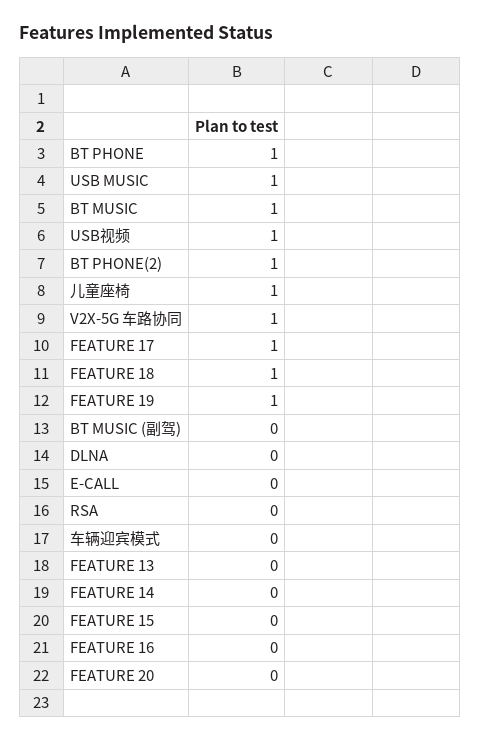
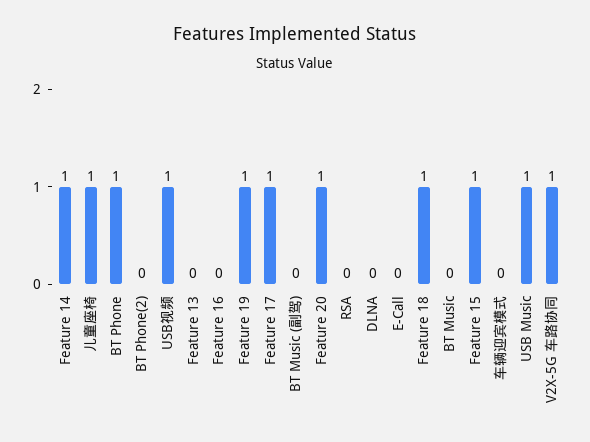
  {
    "BT PHONE": 1,
    "USB MUSIC": 1,
-   "BT MUSIC": 1,
+   "BT MUSIC": 0,
    "USB视频": 1,
-   "BT PHONE(2)": 1,
+   "BT PHONE(2)": 0,
    "儿童座椅": 1,
    "V2X-5G 车路协同": 1,
    "FEATURE 17": 1,
    "FEATURE 18": 1,
    "FEATURE 19": 1,
    "BT MUSIC (副驾)": 0,
    "DLNA": 0,
    "E-CALL": 0,
    "RSA": 0,
    "车辆迎宾模式": 0,
    "FEATURE 13": 0,
-   "FEATURE 14": 0,
+   "FEATURE 14": 1,
-   "FEATURE 15": 0,
+   "FEATURE 15": 1,
    "FEATURE 16": 0,
-   "FEATURE 20": 0
+   "FEATURE 20": 1
  }

